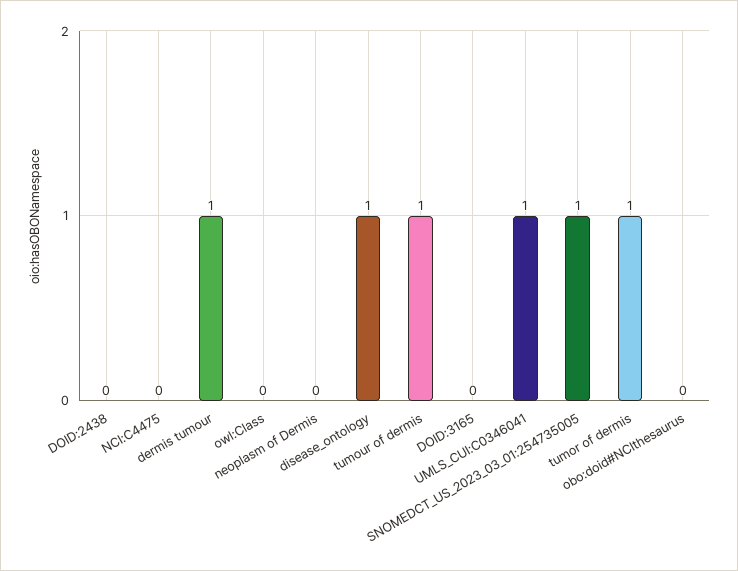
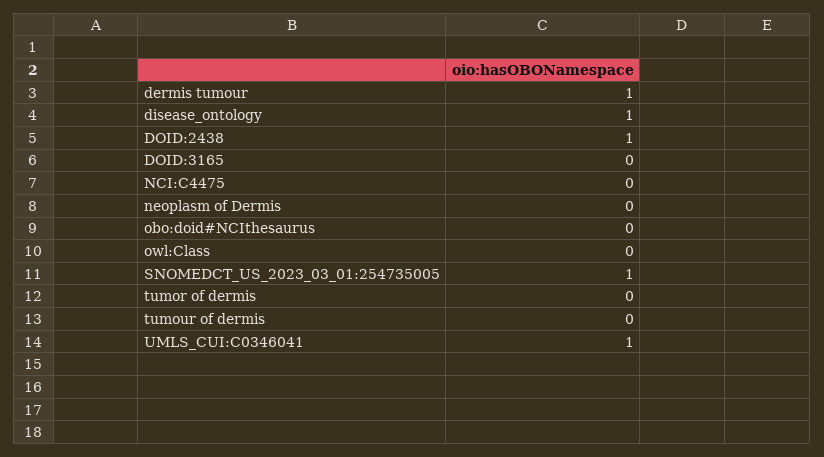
  {
-   "DOID:2438": 0,
+   "DOID:2438": 1,
    "NCI:C4475": 0,
    "dermis tumour": 1,
    "owl:Class": 0,
    "neoplasm of Dermis": 0,
    "disease_ontology": 1,
-   "tumour of dermis": 1,
+   "tumour of dermis": 0,
    "DOID:3165": 0,
    "UMLS_CUI:C0346041": 1,
    "SNOMEDCT_US_2023_03_01:254735005": 1,
-   "tumor of dermis": 1,
+   "tumor of dermis": 0,
    "obo:doid#NCIthesaurus": 0
  }

